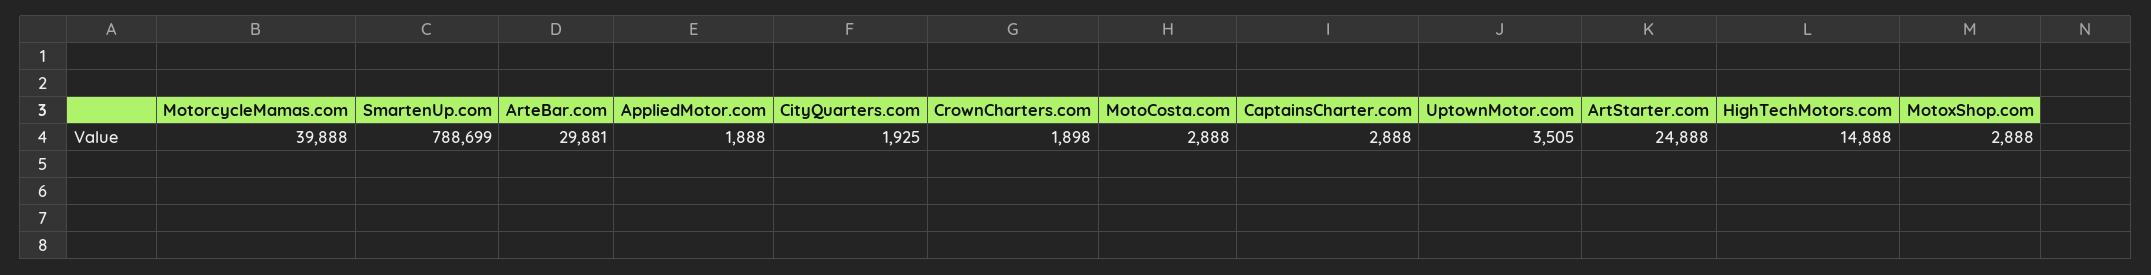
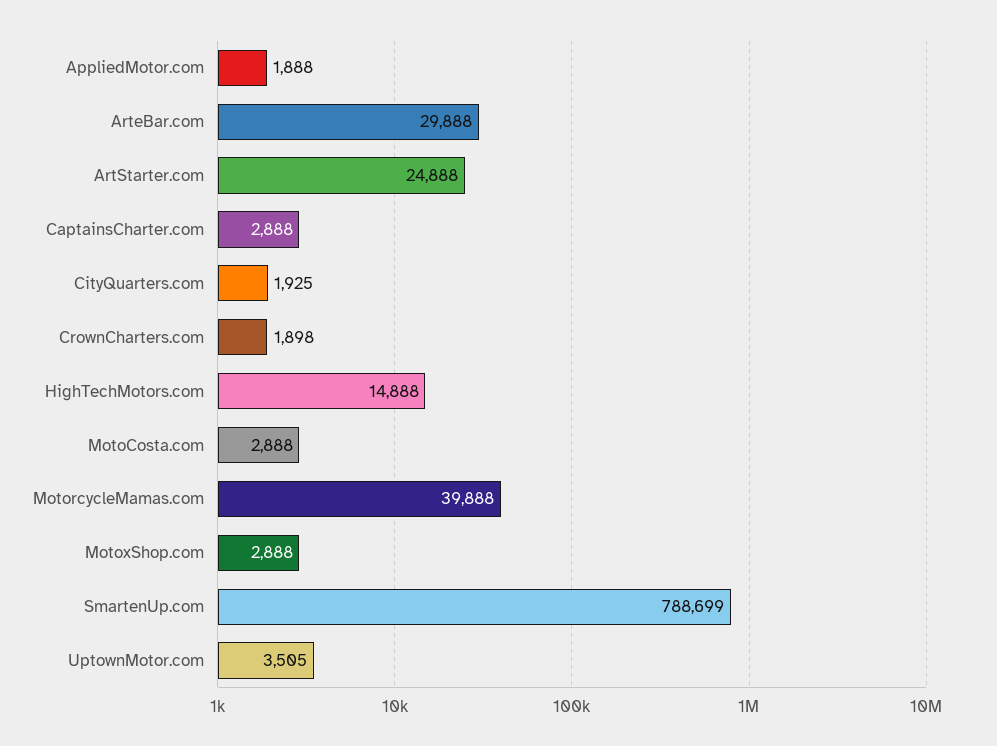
  {
    "MotorcycleMamas.com": 39888,
    "SmartenUp.com": 788699,
-   "ArteBar.com": 29881,
+   "ArteBar.com": 29888,
    "AppliedMotor.com": 1888,
    "CityQuarters.com": 1925,
    "CrownCharters.com": 1898,
    "MotoCosta.com": 2888,
    "CaptainsCharter.com": 2888,
    "UptownMotor.com": 3505,
    "ArtStarter.com": 24888,
    "HighTechMotors.com": 14888,
    "MotoxShop.com": 2888
  }

